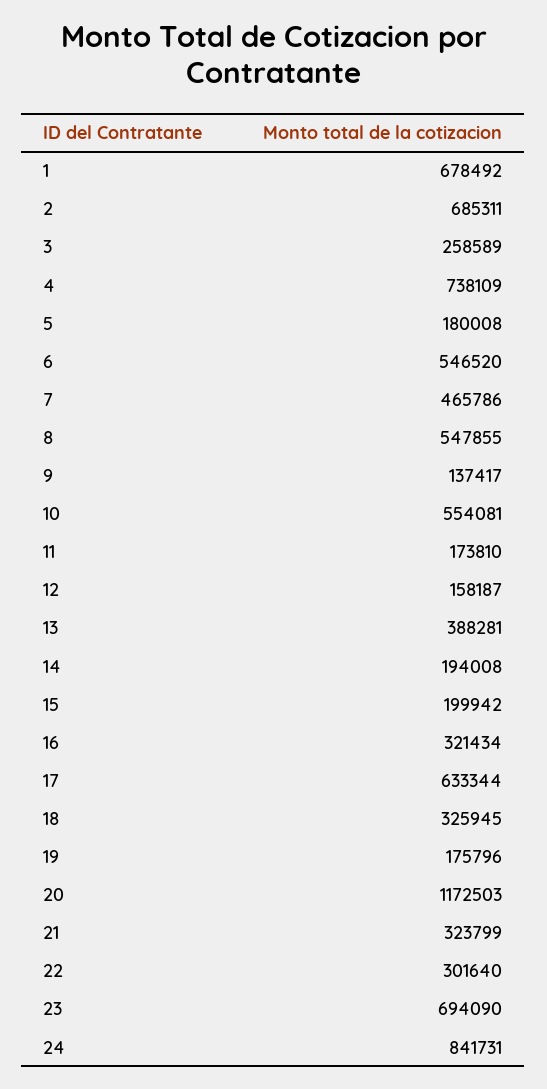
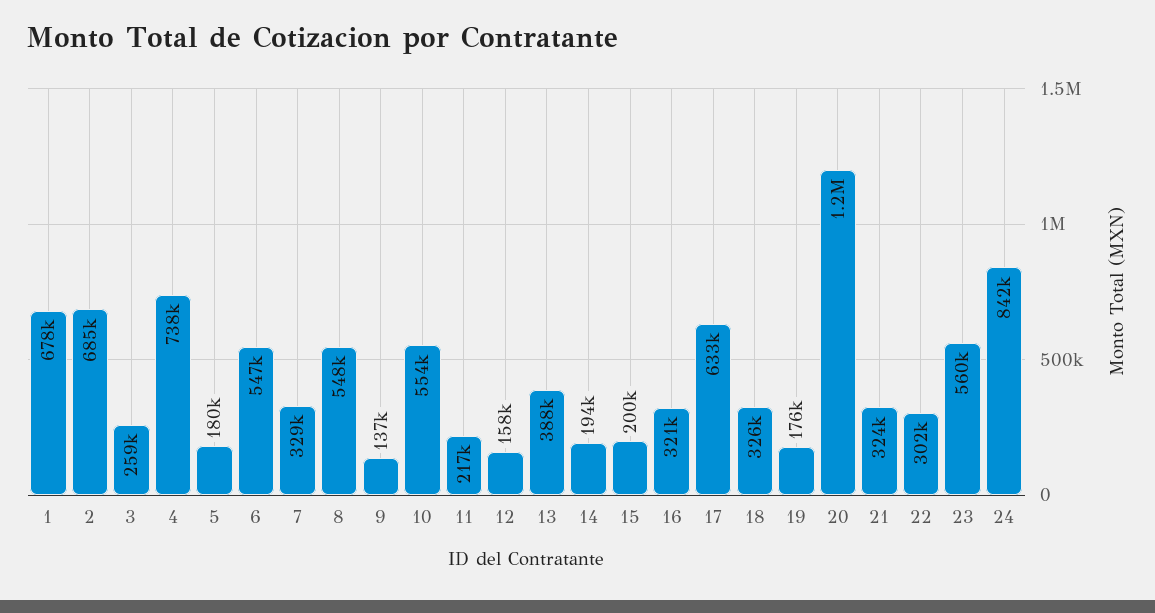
  {
    "1": 678492,
    "2": 685311,
    "3": 258589,
    "4": 738109,
    "5": 180008,
    "6": 546520,
-   "7": 465786,
+   "7": 329000,
    "8": 547855,
    "9": 137417,
    "10": 554081,
-   "11": 173810,
+   "11": 217000,
    "12": 158187,
    "13": 388281,
    "14": 194008,
    "15": 199942,
    "16": 321434,
    "17": 633344,
    "18": 325945,
    "19": 175796,
    "20": 1172503,
    "21": 323799,
    "22": 301640,
-   "23": 694090,
+   "23": 560000,
    "24": 841731
  }

